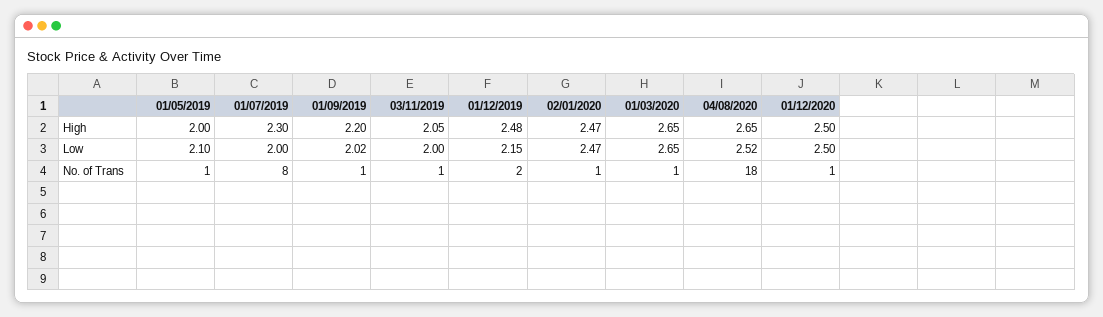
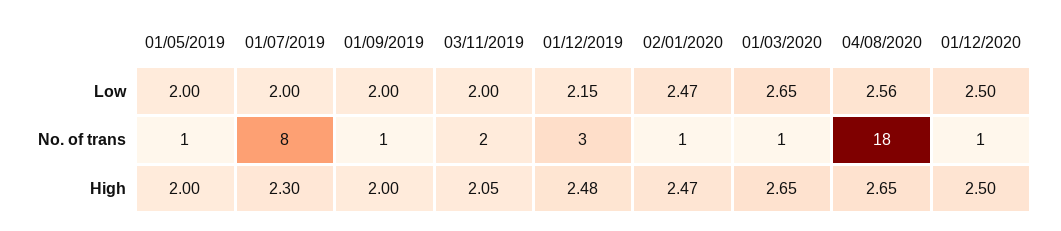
  {
    "01/05/2019": {
      "High": 2,
-     "Low": 2.1,
+     "Low": 2,
      "No. of Trans": 1
    },
    "01/07/2019": {
      "High": 2.3,
      "Low": 2,
      "No. of Trans": 8
    },
    "01/09/2019": {
-     "High": 2.2,
+     "High": 2,
-     "Low": 2.02,
+     "Low": 2,
      "No. of Trans": 1
    },
    "03/11/2019": {
      "High": 2.05,
      "Low": 2,
-     "No. of Trans": 1
+     "No. of Trans": 2
    },
    "01/12/2019": {
      "High": 2.48,
      "Low": 2.15,
-     "No. of Trans": 2
+     "No. of Trans": 3
    },
    "02/01/2020": {
      "High": 2.47,
      "Low": 2.47,
      "No. of Trans": 1
    },
    "01/03/2020": {
      "High": 2.65,
      "Low": 2.65,
      "No. of Trans": 1
    },
    "04/08/2020": {
      "High": 2.65,
-     "Low": 2.52,
+     "Low": 2.56,
      "No. of Trans": 18
    },
    "01/12/2020": {
      "High": 2.5,
      "Low": 2.5,
      "No. of Trans": 1
    }
  }

